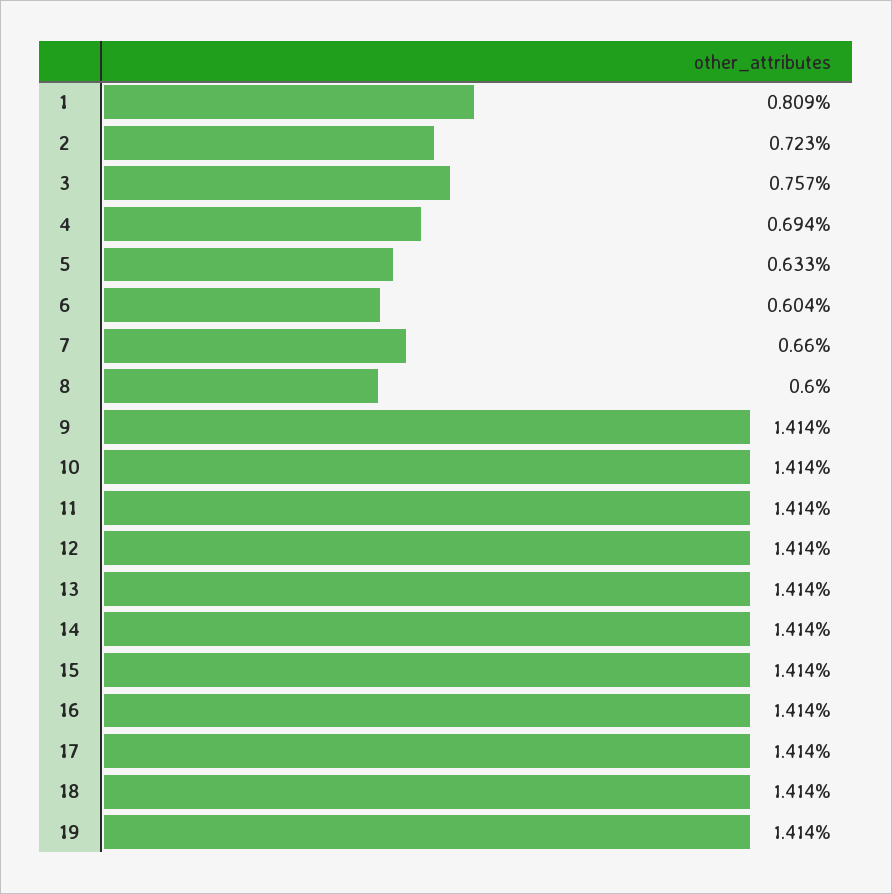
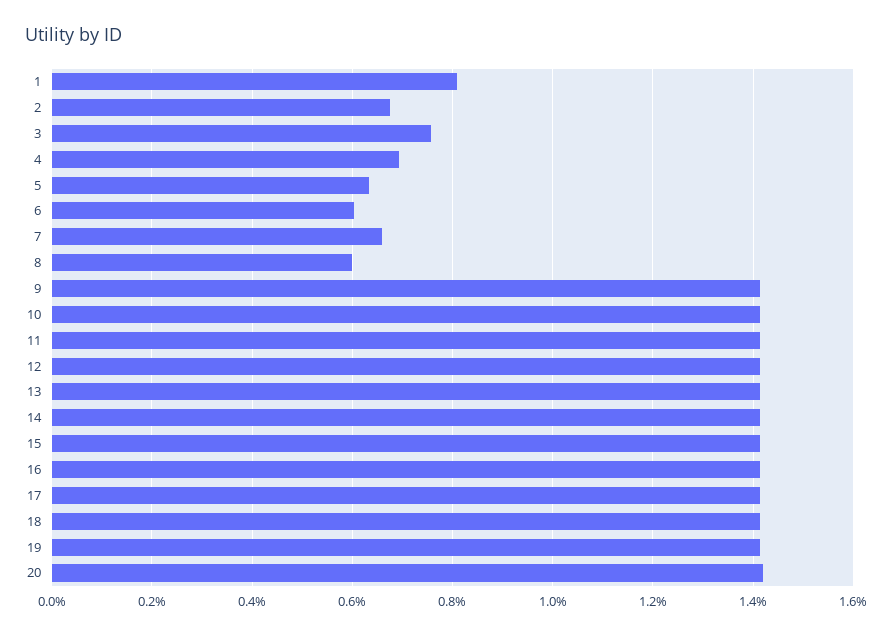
  {
    "1": 0.809,
-   "2": 0.723,
+   "2": 0.68,
    "3": 0.757,
    "4": 0.694,
    "5": 0.633,
    "6": 0.604,
    "7": 0.66,
    "8": 0.6,
    "9": 1.414,
    "10": 1.414,
    "11": 1.414,
    "12": 1.414,
    "13": 1.414,
    "14": 1.414,
    "15": 1.414,
    "16": 1.414,
    "17": 1.414,
    "18": 1.414,
-   "19": 1.414
+   "19": 1.414,
+   "20": 1.42
  }

